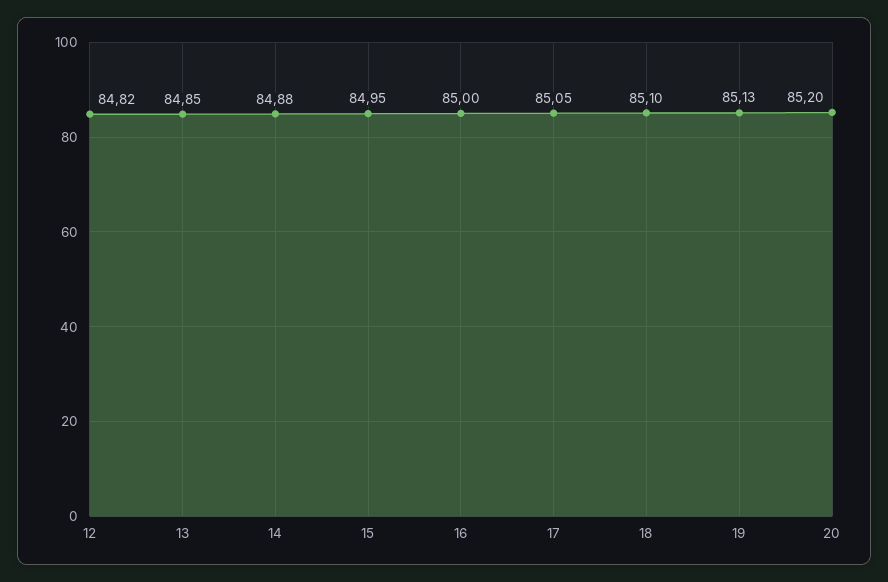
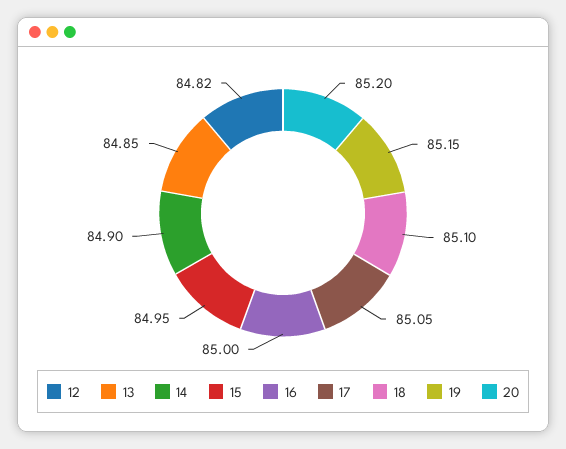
  {
    "12": 84.82,
    "13": 84.85,
-   "14": 84.88,
+   "14": 84.9,
    "15": 84.95,
    "16": 85,
    "17": 85.05,
    "18": 85.1,
-   "19": 85.13,
+   "19": 85.15,
    "20": 85.2
  }

